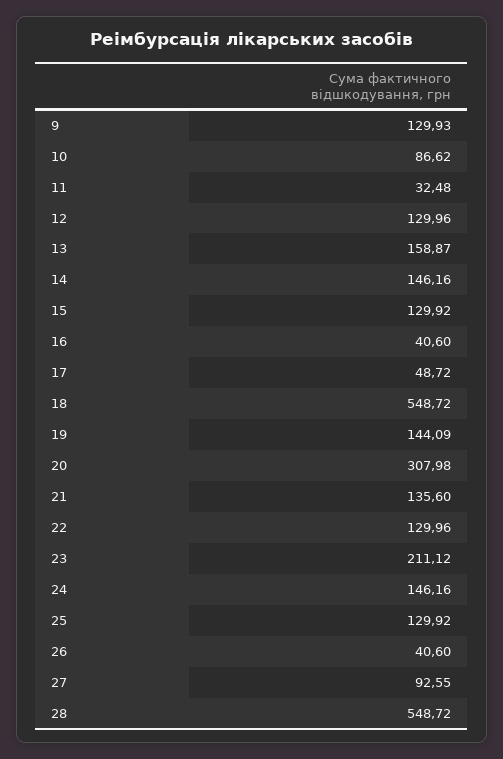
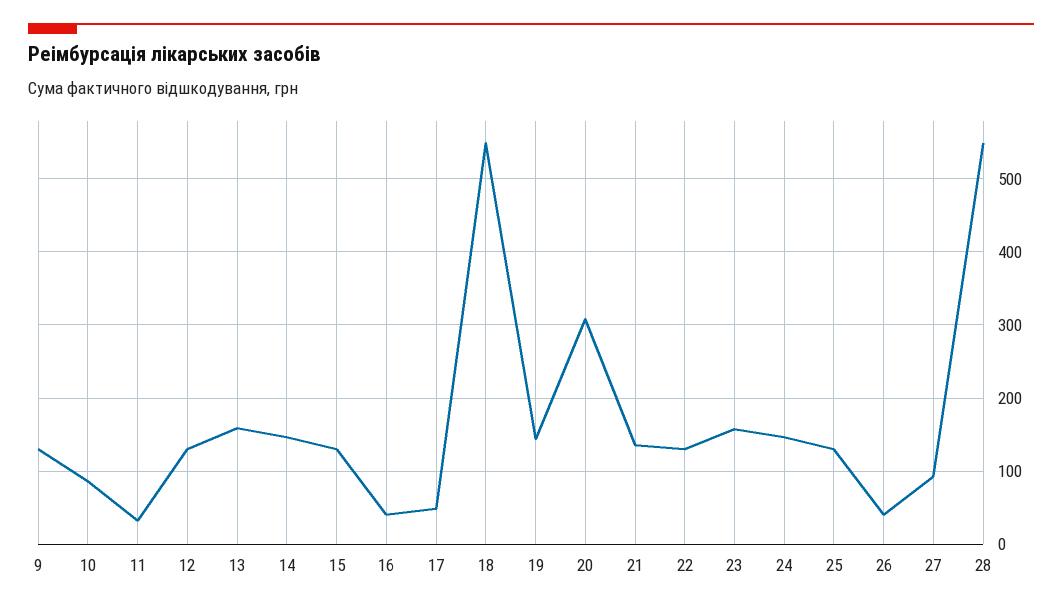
  {
    "9": 129.93,
    "10": 86.62,
    "11": 32.48,
    "12": 129.96,
    "13": 158.87,
    "14": 146.16,
    "15": 129.92,
    "16": 40.6,
    "17": 48.72,
    "18": 548.72,
    "19": 144.09,
    "20": 307.98,
    "21": 135.6,
    "22": 129.96,
-   "23": 211.12,
+   "23": 160,
    "24": 146.16,
    "25": 129.92,
    "26": 40.6,
    "27": 92.55,
    "28": 548.72
  }

